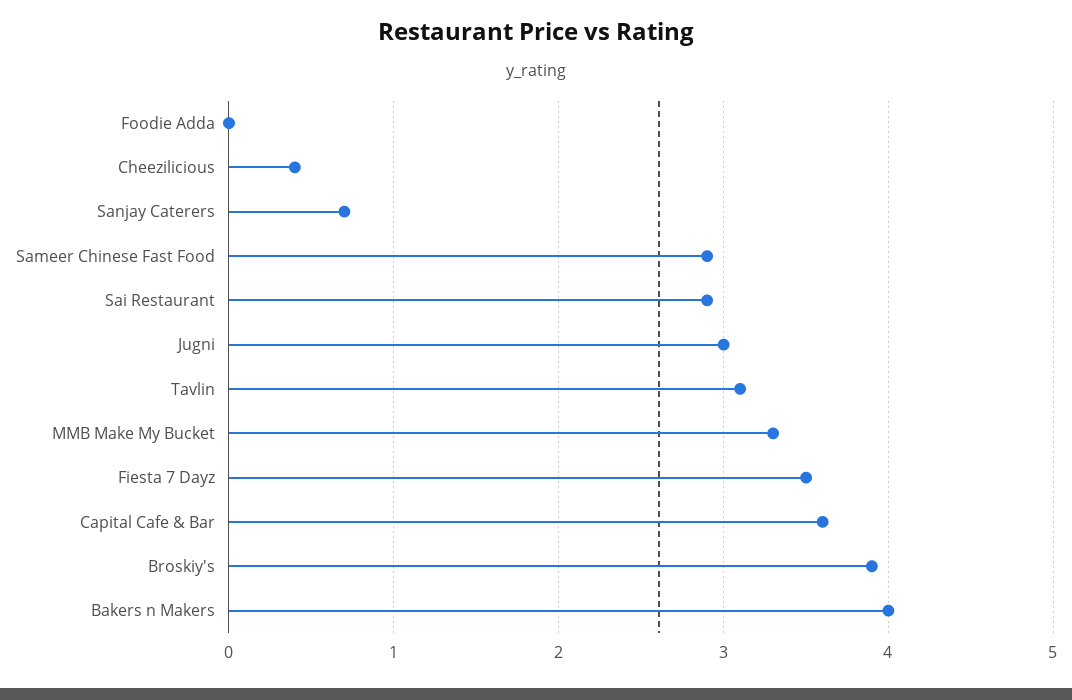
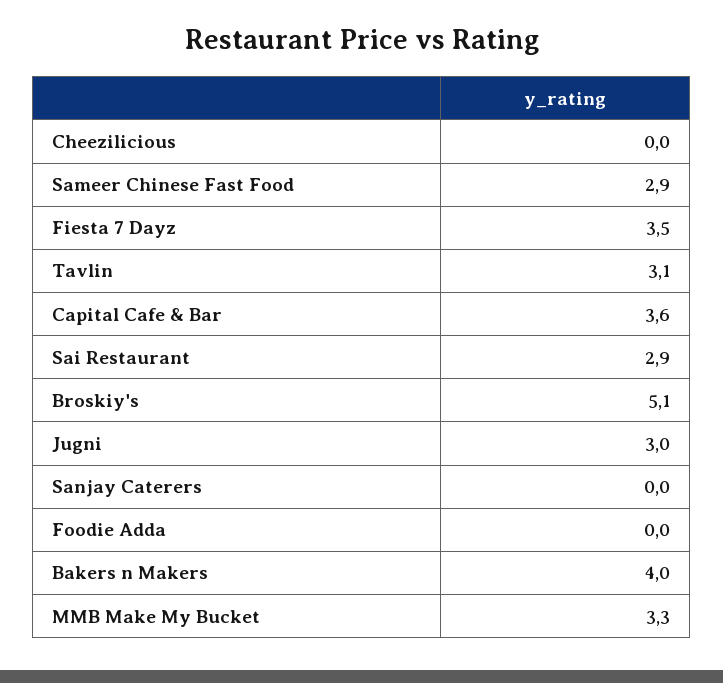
  {
    "Foodie Adda": 0,
-   "Cheezilicious": 0.4,
+   "Cheezilicious": 0,
-   "Sanjay Caterers": 0.7,
+   "Sanjay Caterers": 0,
    "Sameer Chinese Fast Food": 2.9,
    "Sai Restaurant": 2.9,
    "Jugni": 3,
    "Tavlin": 3.1,
    "MMB Make My Bucket": 3.3,
    "Fiesta 7 Dayz": 3.5,
    "Capital Cafe & Bar": 3.6,
-   "Broskiy's": 3.9,
+   "Broskiy's": 5.1,
    "Bakers n Makers": 4
  }

